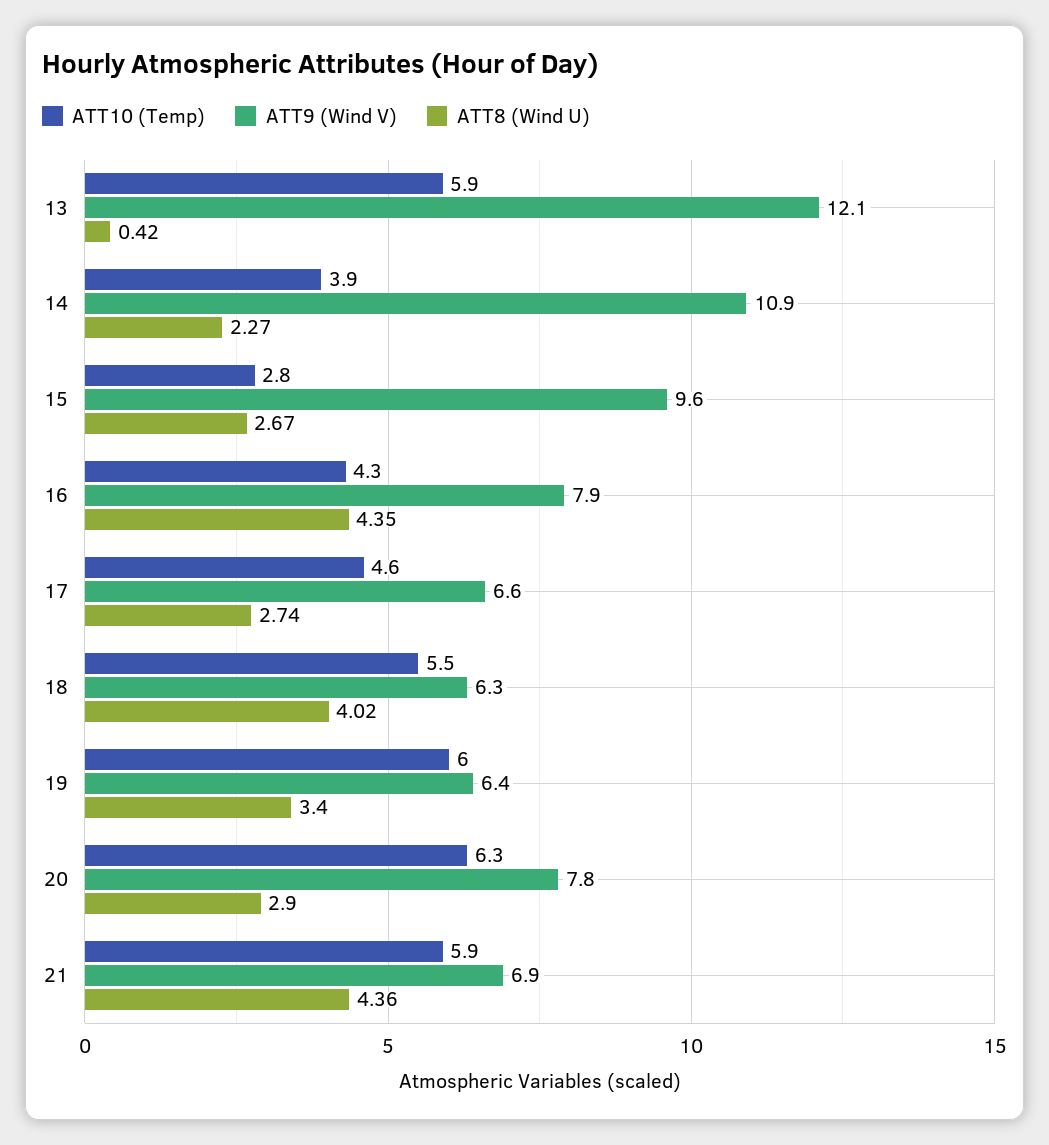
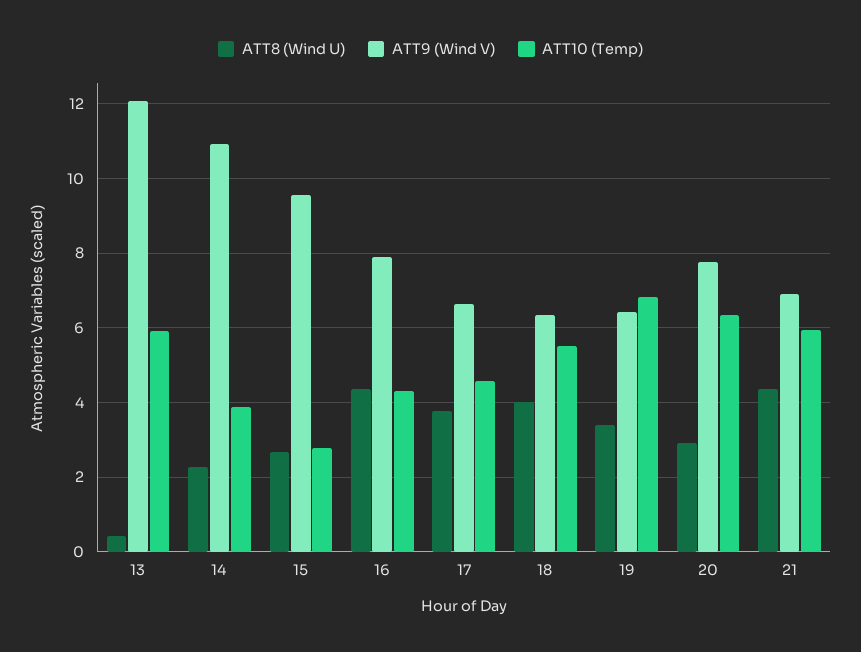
  {
    "ATT10 (Temp)": {
      "13": 5.9,
      "14": 3.9,
      "15": 2.8,
      "16": 4.3,
      "17": 4.6,
      "18": 5.5,
-     "19": 6,
+     "19": 6.8,
      "20": 6.3,
      "21": 5.9
    },
    "ATT9 (Wind V)": {
      "13": 12.1,
      "14": 10.9,
      "15": 9.6,
      "16": 7.9,
      "17": 6.6,
      "18": 6.3,
      "19": 6.4,
      "20": 7.8,
      "21": 6.9
    },
    "ATT8 (Wind U)": {
      "13": 0.42,
      "14": 2.27,
      "15": 2.67,
      "16": 4.35,
-     "17": 2.74,
+     "17": 3.8,
      "18": 4.02,
      "19": 3.4,
      "20": 2.9,
      "21": 4.36
    }
  }

